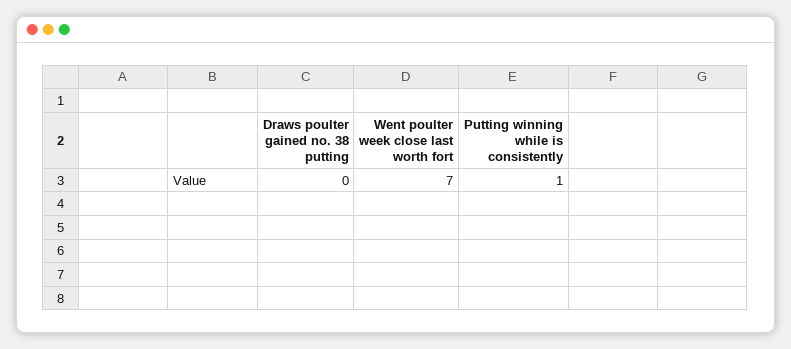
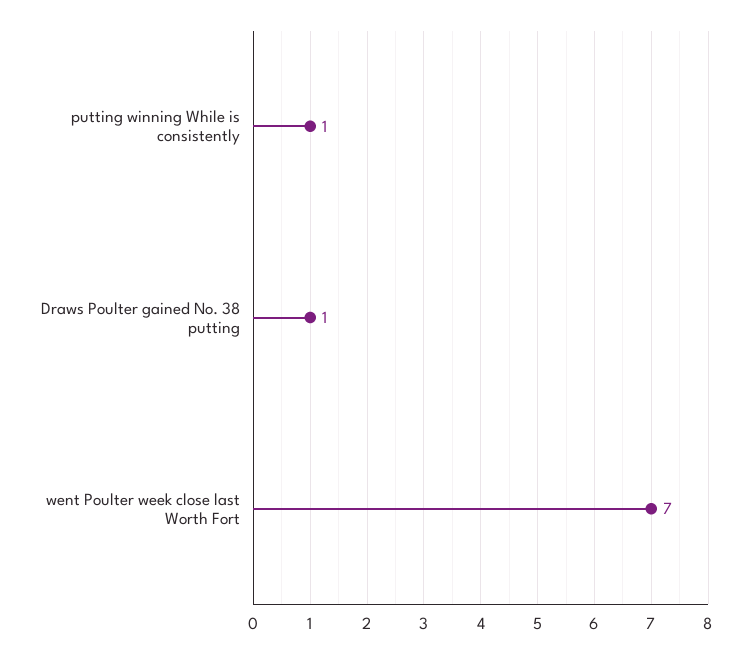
  {
-   "Draws poulter gained no. 38 putting": 0,
+   "Draws poulter gained no. 38 putting": 1,
    "Went poulter week close last worth fort": 7,
    "Putting winning while is consistently": 1
  }

